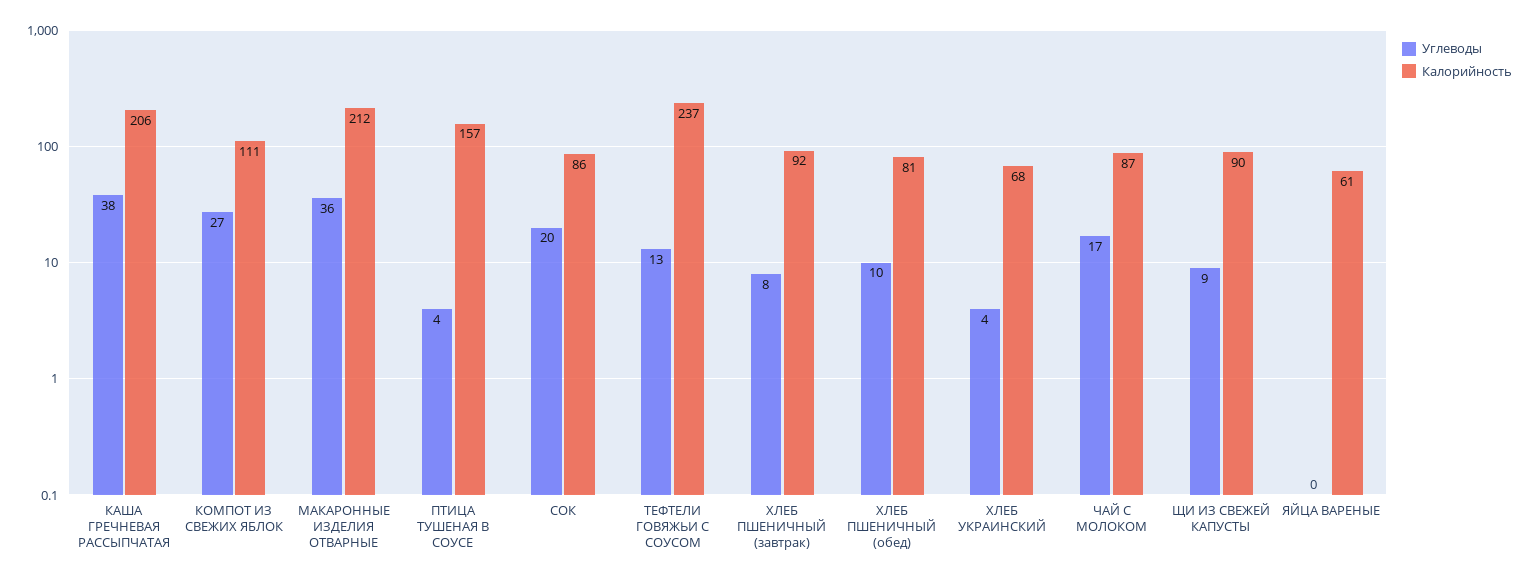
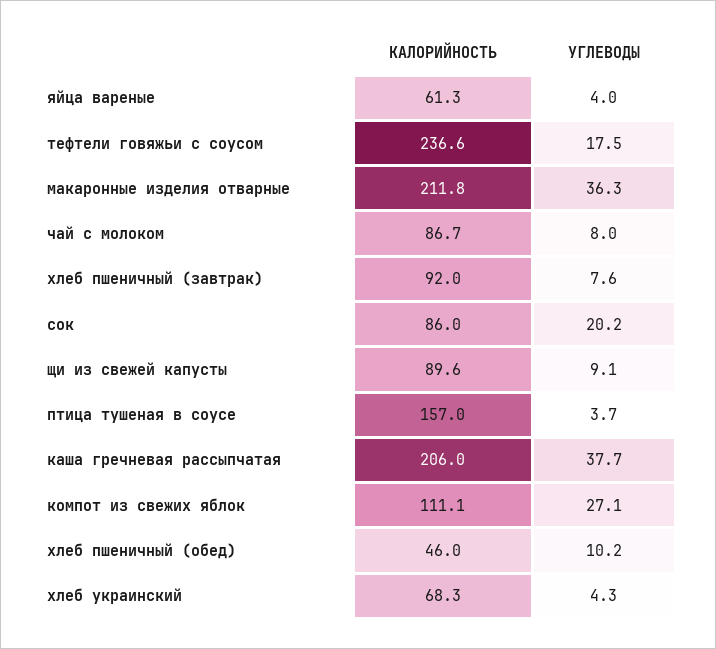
  {
    "Углеводы": {
      "КАША ГРЕЧНЕВАЯ РАССЫПЧАТАЯ": 37.7,
      "КОМПОТ ИЗ СВЕЖИХ ЯБЛОК": 27.1,
      "МАКАРОННЫЕ ИЗДЕЛИЯ ОТВАРНЫЕ": 36.3,
      "ПТИЦА ТУШЕНАЯ В СОУСЕ": 3.7,
      "СОК": 20.2,
-     "ТЕФТЕЛИ ГОВЯЖЬИ С СОУСОМ": 13,
+     "ТЕФТЕЛИ ГОВЯЖЬИ С СОУСОМ": 17.5,
      "ХЛЕБ ПШЕНИЧНЫЙ (завтрак)": 7.6,
      "ХЛЕБ ПШЕНИЧНЫЙ (обед)": 10.2,
      "ХЛЕБ УКРАИНСКИЙ": 4.3,
-     "ЧАЙ С МОЛОКОМ": 17,
+     "ЧАЙ С МОЛОКОМ": 8,
      "ЩИ ИЗ СВЕЖЕЙ КАПУСТЫ": 9.1,
-     "ЯЙЦА ВАРЕНЫЕ": 0
+     "ЯЙЦА ВАРЕНЫЕ": 4
    },
    "Калорийность": {
      "КАША ГРЕЧНЕВАЯ РАССЫПЧАТАЯ": 206,
      "КОМПОТ ИЗ СВЕЖИХ ЯБЛОК": 111.1,
      "МАКАРОННЫЕ ИЗДЕЛИЯ ОТВАРНЫЕ": 211.8,
      "ПТИЦА ТУШЕНАЯ В СОУСЕ": 157,
      "СОК": 86,
      "ТЕФТЕЛИ ГОВЯЖЬИ С СОУСОМ": 236.6,
      "ХЛЕБ ПШЕНИЧНЫЙ (завтрак)": 92,
-     "ХЛЕБ ПШЕНИЧНЫЙ (обед)": 81,
+     "ХЛЕБ ПШЕНИЧНЫЙ (обед)": 46,
      "ХЛЕБ УКРАИНСКИЙ": 68.3,
      "ЧАЙ С МОЛОКОМ": 86.7,
      "ЩИ ИЗ СВЕЖЕЙ КАПУСТЫ": 89.6,
      "ЯЙЦА ВАРЕНЫЕ": 61.3
    }
  }

